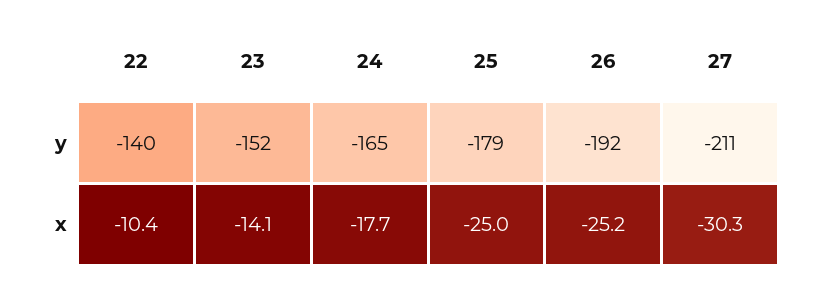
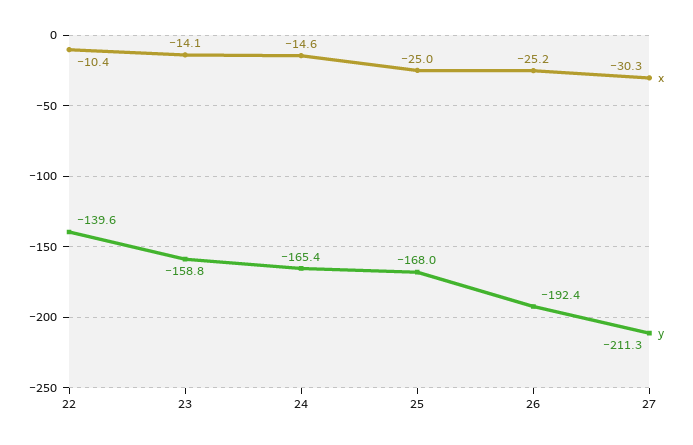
  {
    "y": {
      "22": -139.6,
-     "23": -152,
+     "23": -158.8,
      "24": -165.4,
-     "25": -179,
+     "25": -168,
      "26": -192.4,
      "27": -211.3
    },
    "x": {
      "22": -10.4,
      "23": -14.1,
-     "24": -17.7,
+     "24": -14.6,
      "25": -25,
      "26": -25.2,
      "27": -30.3
    }
  }

